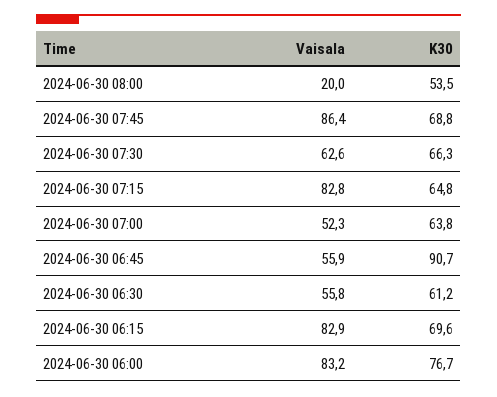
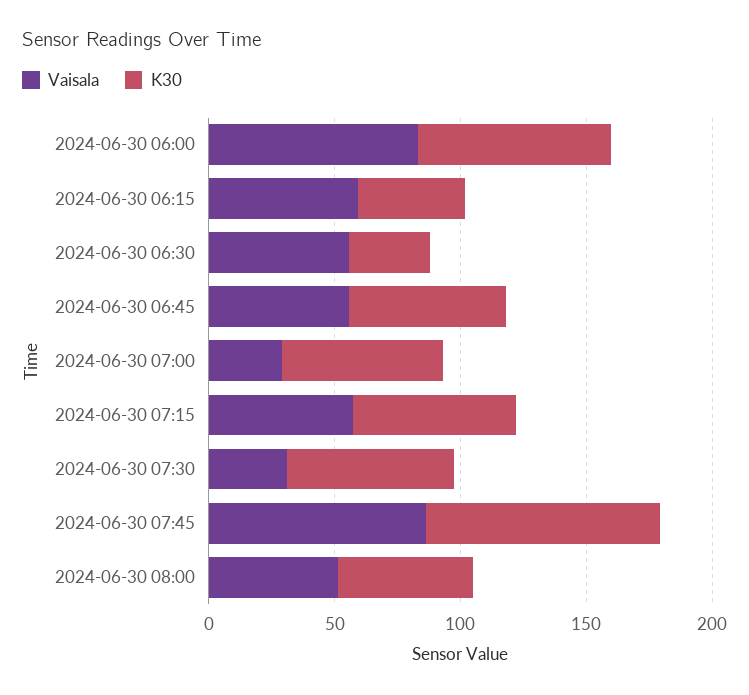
  {
    "Vaisala": {
-     "2024-06-30 08:00": 20,
+     "2024-06-30 08:00": 50,
      "2024-06-30 07:45": 86.4,
-     "2024-06-30 07:30": 62.6,
+     "2024-06-30 07:30": 30,
-     "2024-06-30 07:15": 82.8,
+     "2024-06-30 07:15": 60,
-     "2024-06-30 07:00": 52.3,
+     "2024-06-30 07:00": 30,
      "2024-06-30 06:45": 55.9,
      "2024-06-30 06:30": 55.8,
-     "2024-06-30 06:15": 82.9,
+     "2024-06-30 06:15": 60,
      "2024-06-30 06:00": 83.2
    },
    "K30": {
      "2024-06-30 08:00": 53.5,
-     "2024-06-30 07:45": 68.8,
+     "2024-06-30 07:45": 90,
      "2024-06-30 07:30": 66.3,
      "2024-06-30 07:15": 64.8,
      "2024-06-30 07:00": 63.8,
-     "2024-06-30 06:45": 90.7,
+     "2024-06-30 06:45": 60,
-     "2024-06-30 06:30": 61.2,
+     "2024-06-30 06:30": 30,
-     "2024-06-30 06:15": 69.6,
+     "2024-06-30 06:15": 40,
      "2024-06-30 06:00": 76.7
    }
  }

